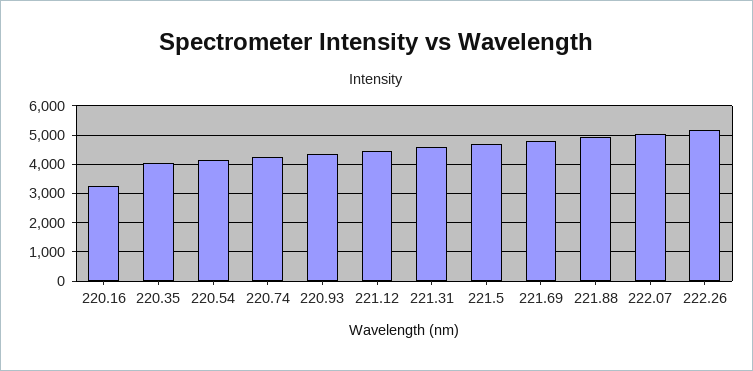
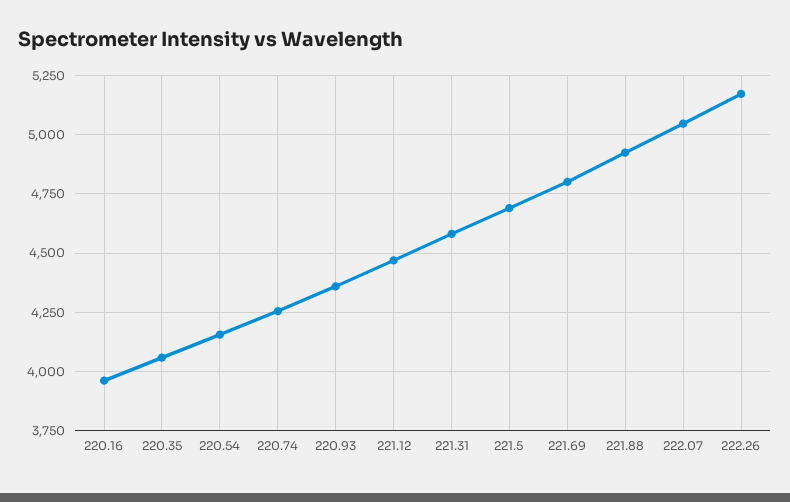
  {
-   "220.16": 3250,
+   "220.16": 3950,
    "220.35": 4050,
    "220.54": 4150,
    "220.74": 4250,
    "220.93": 4350,
    "221.12": 4450,
    "221.31": 4600,
    "221.5": 4700,
    "221.69": 4800,
    "221.88": 4900,
    "222.07": 5050,
    "222.26": 5150
  }

